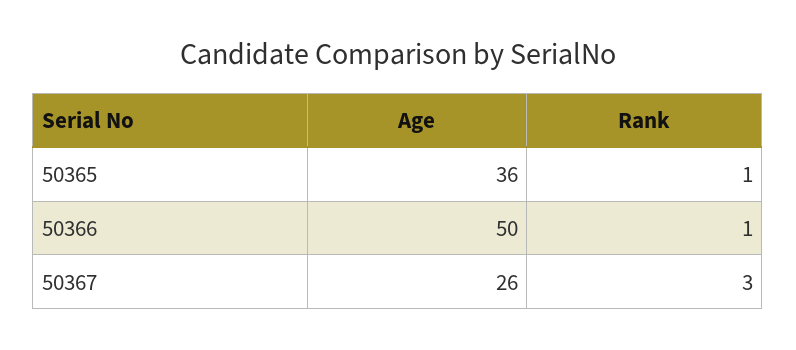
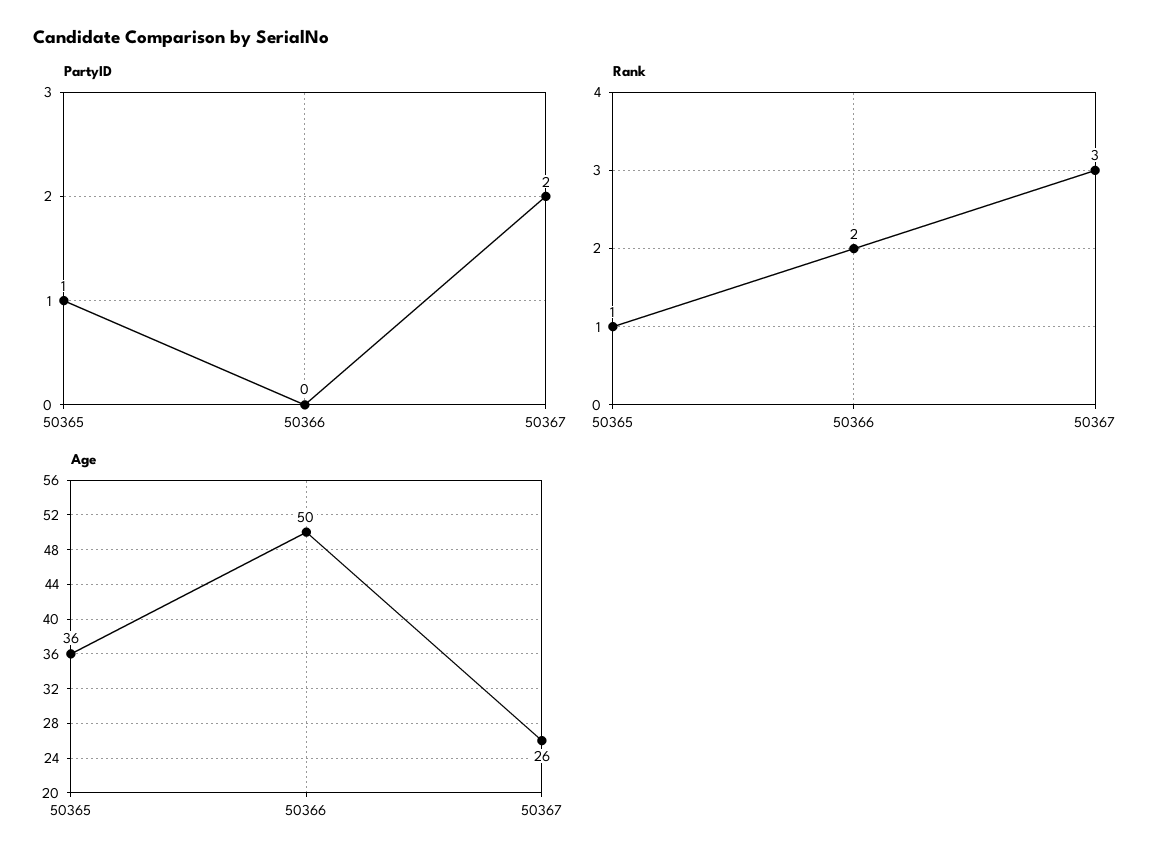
  {
    "Age": {
      "50365": 36,
      "50366": 50,
      "50367": 26
    },
    "Rank": {
      "50365": 1,
-     "50366": 1,
+     "50366": 2,
      "50367": 3
-   }
+   },
+   "PartyID": {
+     "50365": 1,
+     "50366": 0,
+     "50367": 2
+   }
  }

